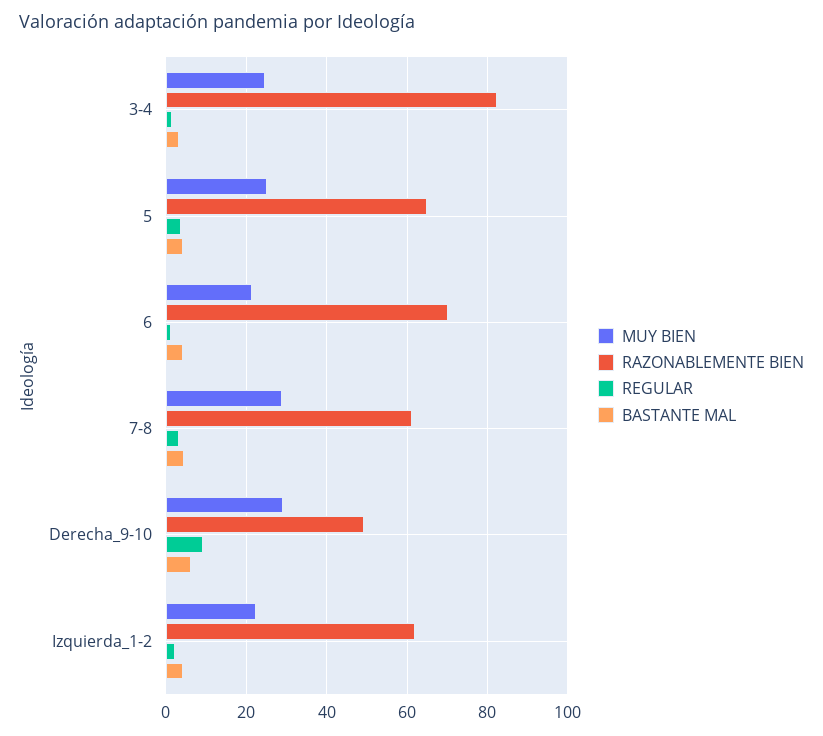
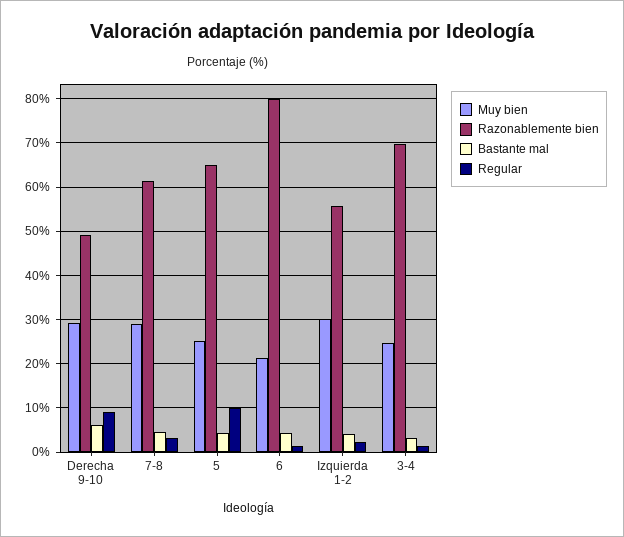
  {
    "MUY BIEN": {
      "3-4": 24,
      "5": 26,
      "6": 22,
      "7-8": 28,
      "Derecha_9-10": 30,
-     "Izquierda_1-2": 22
+     "Izquierda_1-2": 30
    },
    "RAZONABLEMENTE BIEN": {
-     "3-4": 82,
+     "3-4": 70,
      "5": 66,
-     "6": 70,
+     "6": 80,
      "7-8": 62,
      "Derecha_9-10": 50,
-     "Izquierda_1-2": 62
+     "Izquierda_1-2": 56
    },
    "REGULAR": {
      "3-4": 2,
-     "5": 4,
+     "5": 10,
      "6": 2,
      "7-8": 4,
      "Derecha_9-10": 10,
      "Izquierda_1-2": 2
    },
    "BASTANTE MAL": {
      "3-4": 4,
      "5": 4,
      "6": 4,
      "7-8": 4,
      "Derecha_9-10": 6,
      "Izquierda_1-2": 4
    }
  }

